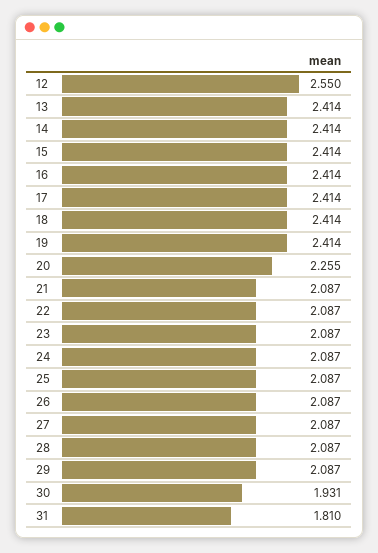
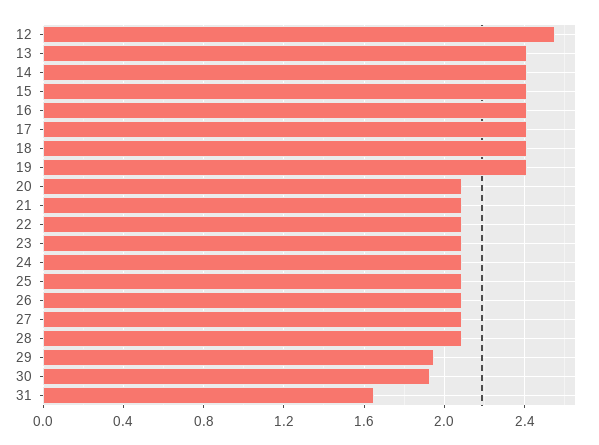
  {
    "12": 2.55,
    "13": 2.414,
    "14": 2.414,
    "15": 2.414,
    "16": 2.414,
    "17": 2.414,
    "18": 2.414,
    "19": 2.414,
-   "20": 2.255,
+   "20": 2.1,
    "21": 2.087,
    "22": 2.087,
    "23": 2.087,
    "24": 2.087,
    "25": 2.087,
    "26": 2.087,
    "27": 2.087,
    "28": 2.087,
-   "29": 2.087,
+   "29": 1.95,
    "30": 1.931,
-   "31": 1.81
+   "31": 1.65
  }

